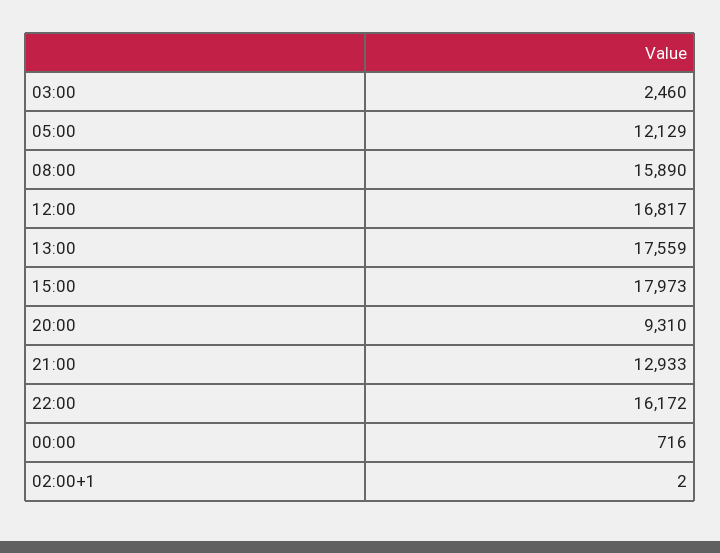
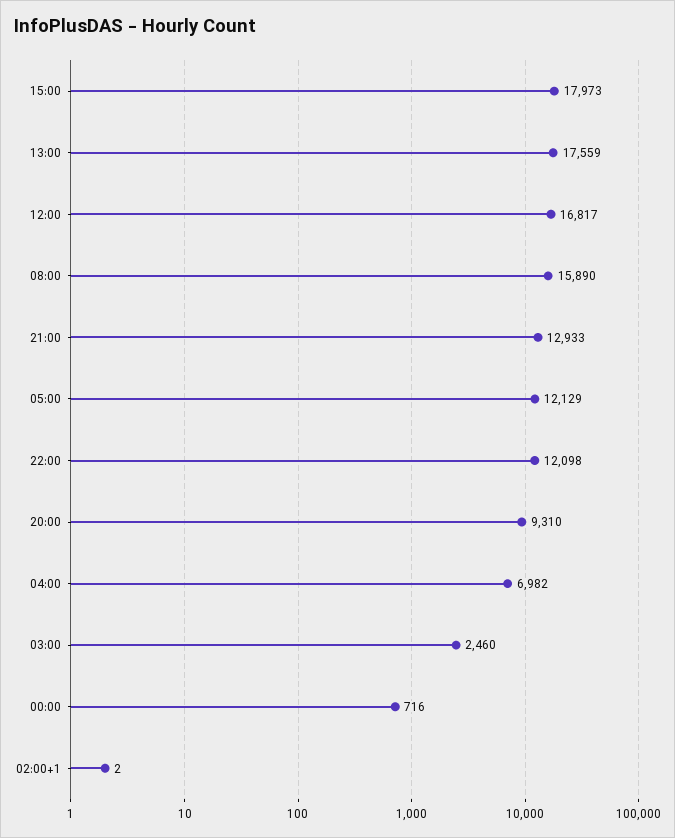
  {
    "03:00": 2460,
    "05:00": 12129,
    "08:00": 15890,
    "12:00": 16817,
    "13:00": 17559,
    "15:00": 17973,
    "20:00": 9310,
    "21:00": 12933,
-   "22:00": 16172,
+   "22:00": 12098,
    "00:00": 716,
-   "02:00+1": 2
+   "02:00+1": 2,
+   "04:00": 6982
  }

